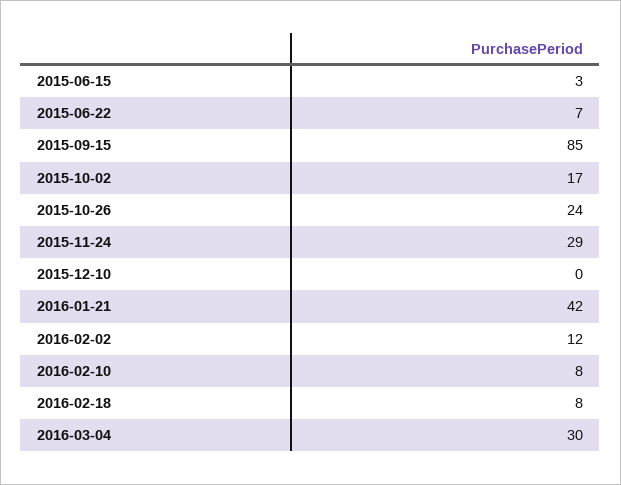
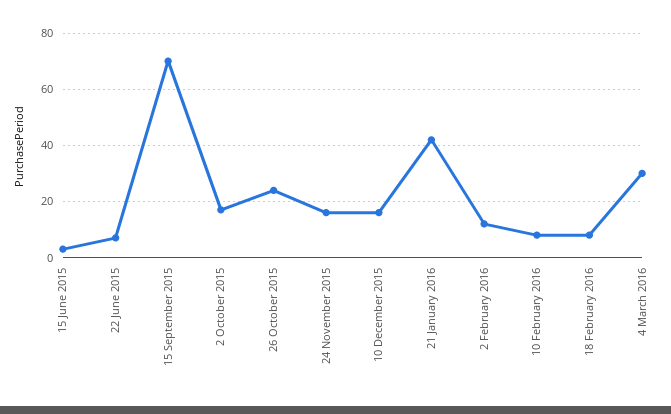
  {
    "2015-06-15": 3,
    "2015-06-22": 7,
-   "2015-09-15": 85,
+   "2015-09-15": 70,
    "2015-10-02": 17,
    "2015-10-26": 24,
-   "2015-11-24": 29,
+   "2015-11-24": 15,
-   "2015-12-10": 0,
+   "2015-12-10": 15,
    "2016-01-21": 42,
    "2016-02-02": 12,
    "2016-02-10": 8,
    "2016-02-18": 8,
    "2016-03-04": 30
  }

